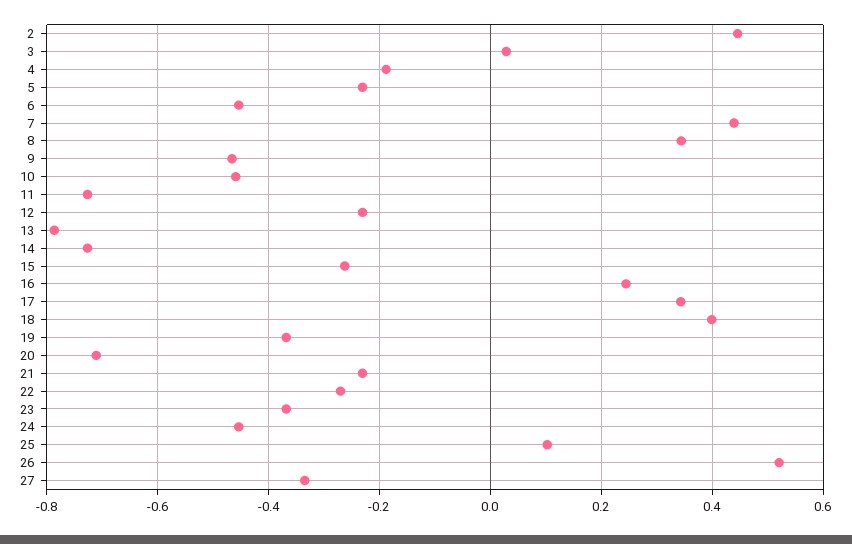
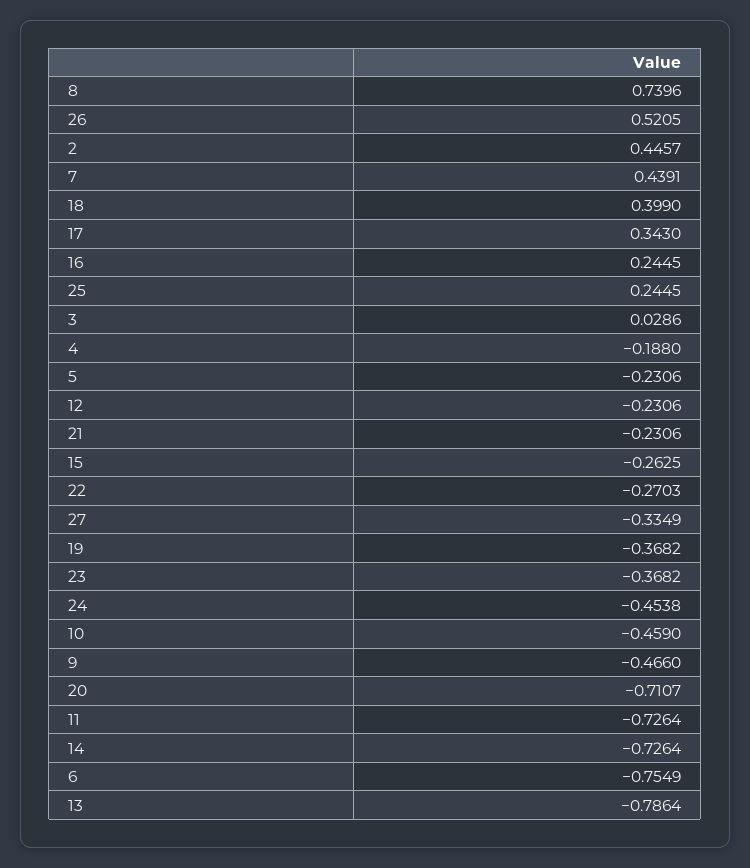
  {
    "2": 0.4457,
    "3": 0.0286,
    "4": -0.188,
    "5": -0.2306,
-   "6": -0.46,
+   "6": -0.7549,
    "7": 0.4391,
-   "8": 0.34,
+   "8": 0.7396,
    "9": -0.466,
    "10": -0.459,
    "11": -0.7264,
    "12": -0.2306,
    "13": -0.7864,
    "14": -0.7264,
    "15": -0.2625,
    "16": 0.2445,
    "17": 0.343,
    "18": 0.399,
    "19": -0.3682,
    "20": -0.7107,
    "21": -0.2306,
    "22": -0.2703,
    "23": -0.3682,
    "24": -0.4538,
-   "25": 0.1,
+   "25": 0.2445,
    "26": 0.5205,
    "27": -0.3349
  }

